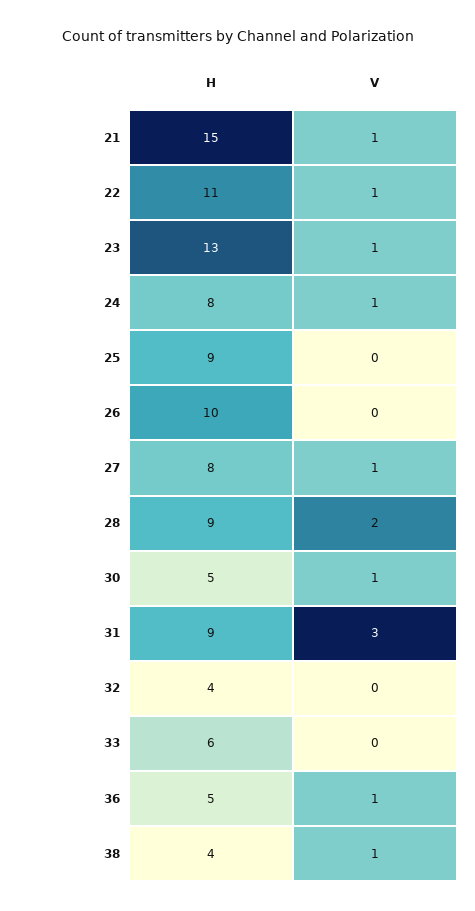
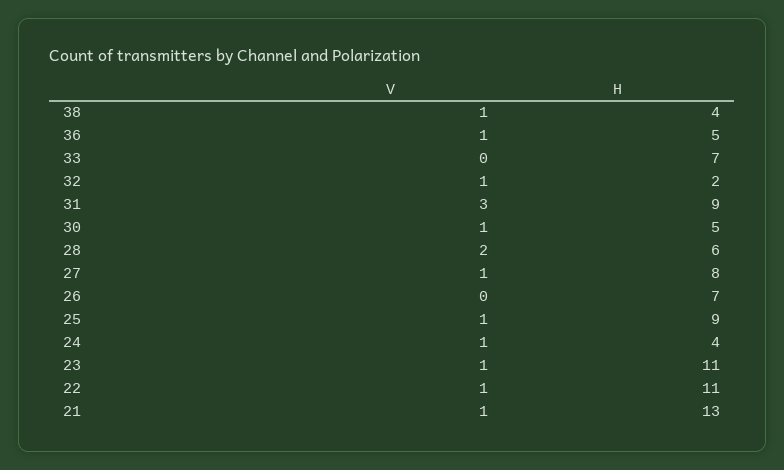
  {
    "H": {
-     "21": 15,
+     "21": 13,
      "22": 11,
-     "23": 13,
+     "23": 11,
-     "24": 8,
+     "24": 4,
      "25": 9,
-     "26": 10,
+     "26": 7,
      "27": 8,
-     "28": 9,
+     "28": 6,
      "30": 5,
      "31": 9,
-     "32": 4,
+     "32": 2,
-     "33": 6,
+     "33": 7,
      "36": 5,
      "38": 4
    },
    "V": {
      "21": 1,
      "22": 1,
      "23": 1,
      "24": 1,
-     "25": 0,
+     "25": 1,
      "26": 0,
      "27": 1,
      "28": 2,
      "30": 1,
      "31": 3,
-     "32": 0,
+     "32": 1,
      "33": 0,
      "36": 1,
      "38": 1
    }
  }

